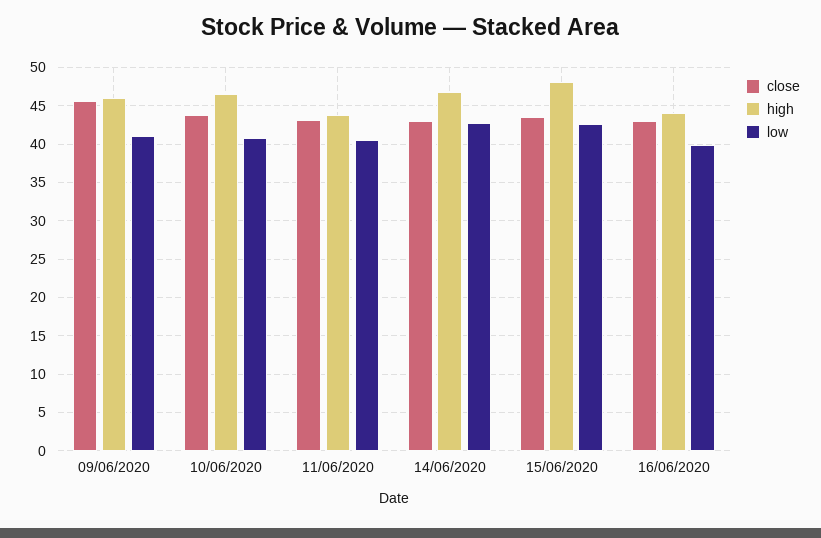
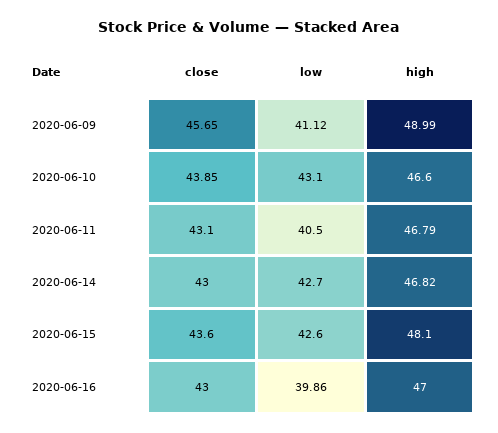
  {
    "close": {
      "09/06/2020": 45.65,
      "10/06/2020": 43.85,
      "11/06/2020": 43.1,
      "14/06/2020": 43,
      "15/06/2020": 43.6,
      "16/06/2020": 43
    },
    "high": {
-     "09/06/2020": 46,
+     "09/06/2020": 48.99,
      "10/06/2020": 46.6,
-     "11/06/2020": 44,
+     "11/06/2020": 46.79,
      "14/06/2020": 46.82,
      "15/06/2020": 48.1,
-     "16/06/2020": 44
+     "16/06/2020": 47
    },
    "low": {
      "09/06/2020": 41.12,
-     "10/06/2020": 41,
+     "10/06/2020": 43.1,
      "11/06/2020": 40.5,
      "14/06/2020": 42.7,
      "15/06/2020": 42.6,
      "16/06/2020": 39.86
    }
  }

